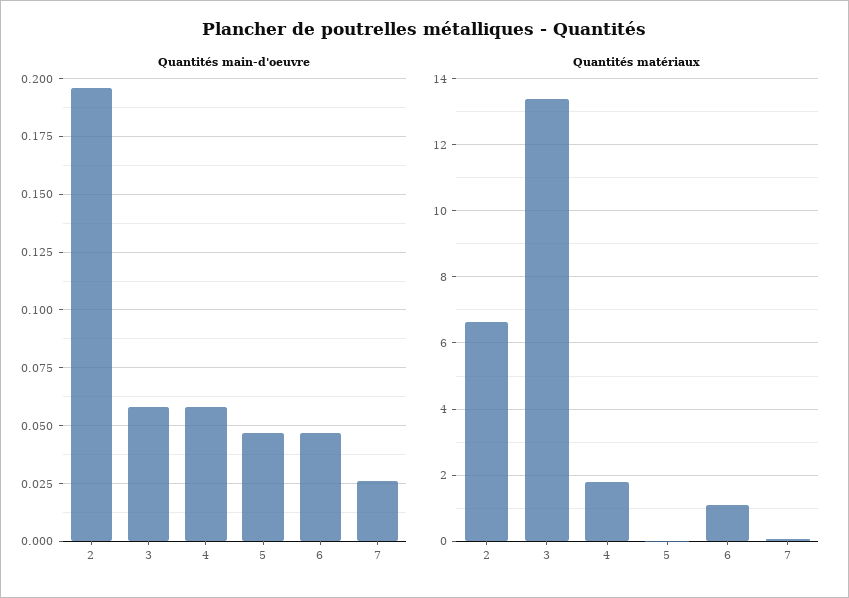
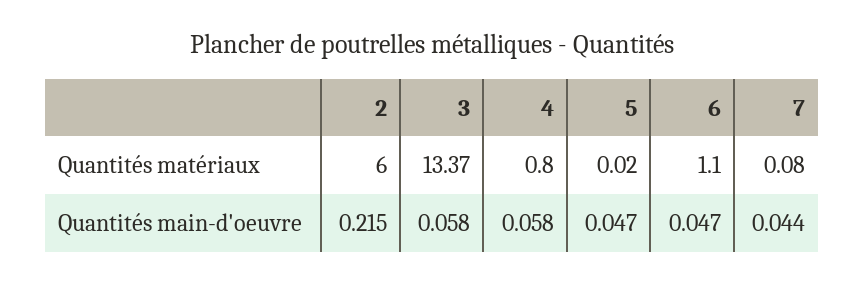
  {
    "Quantités main-d'oeuvre": {
-     "2": 0.195,
+     "2": 0.215,
      "3": 0.058,
      "4": 0.058,
      "5": 0.047,
      "6": 0.047,
-     "7": 0.025
+     "7": 0.044
    },
    "Quantités matériaux": {
-     "2": 6.6,
+     "2": 6,
      "3": 13.37,
-     "4": 1.8,
+     "4": 0.8,
      "5": 0.02,
      "6": 1.1,
      "7": 0.08
    }
  }

